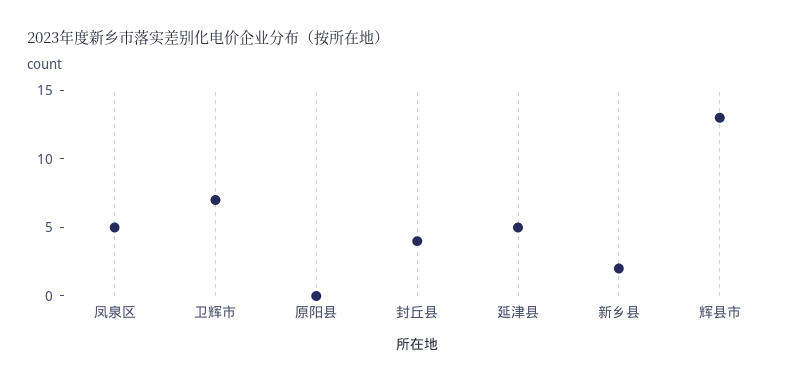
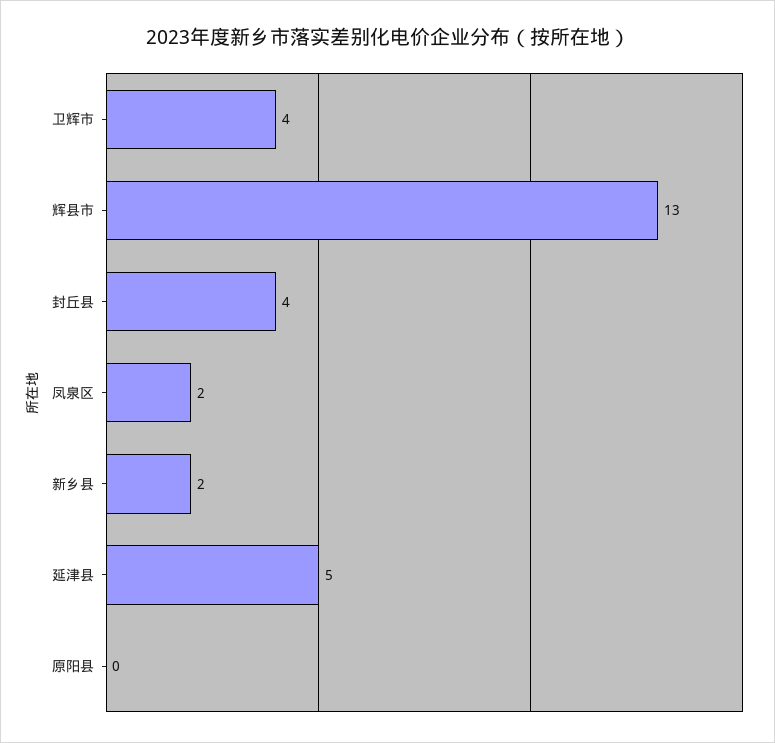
  {
-   "凤泉区": 5,
+   "凤泉区": 2,
-   "卫辉市": 7,
+   "卫辉市": 4,
    "原阳县": 0,
    "封丘县": 4,
    "延津县": 5,
    "新乡县": 2,
    "辉县市": 13
  }

